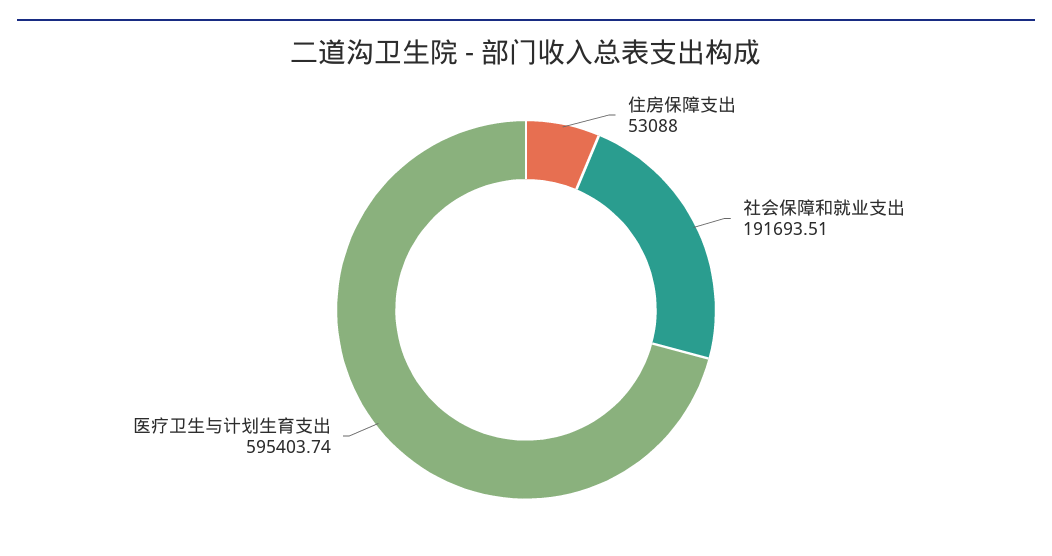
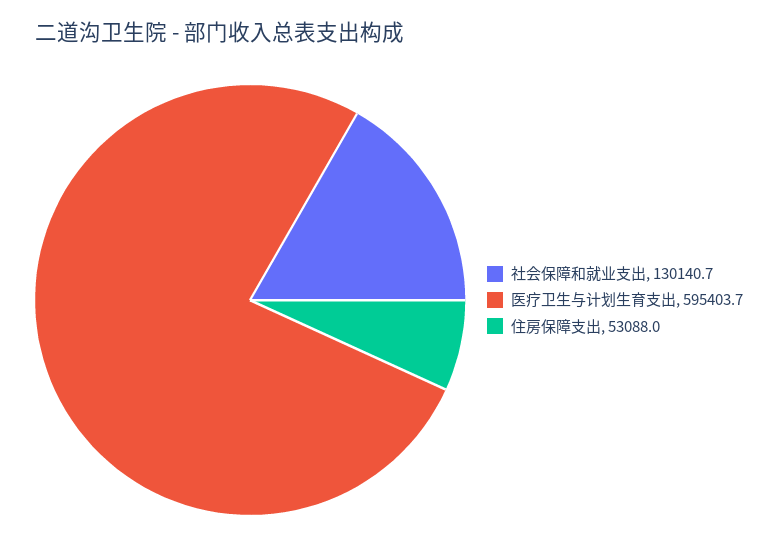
  {
    "住房保障支出": 53088,
-   "社会保障和就业支出": 191693.51,
+   "社会保障和就业支出": 130140.7,
    "医疗卫生与计划生育支出": 595403.74
  }

